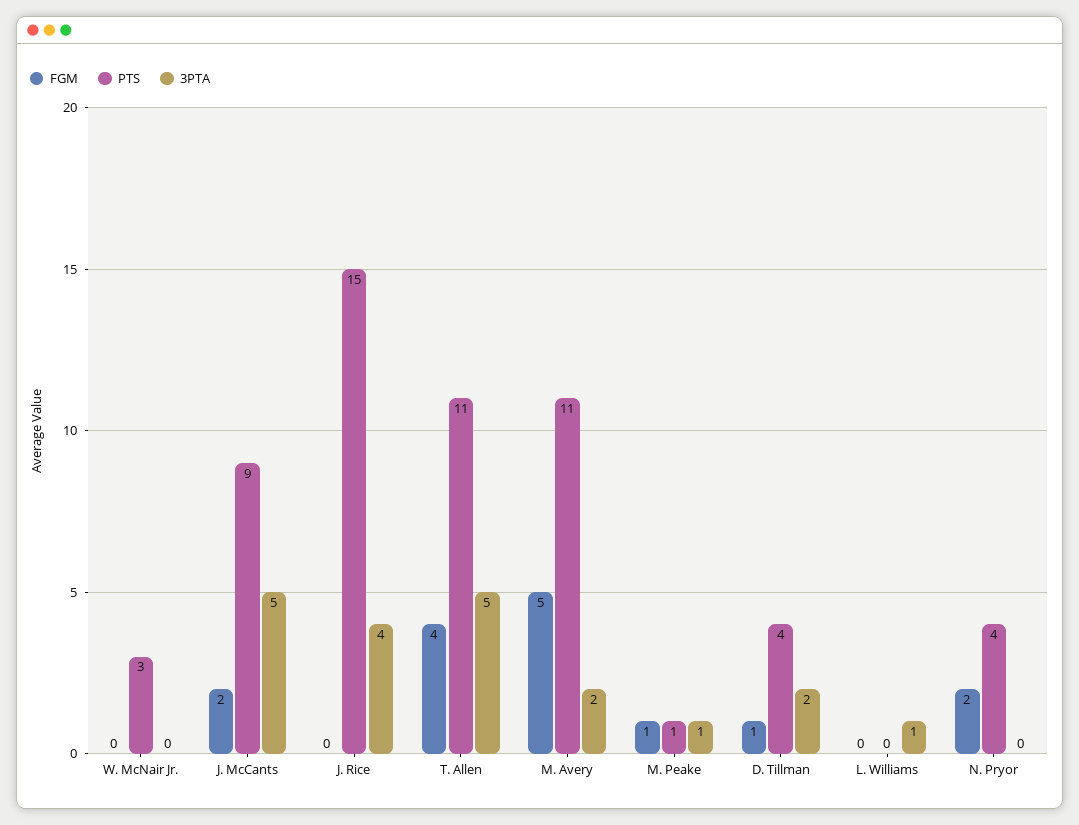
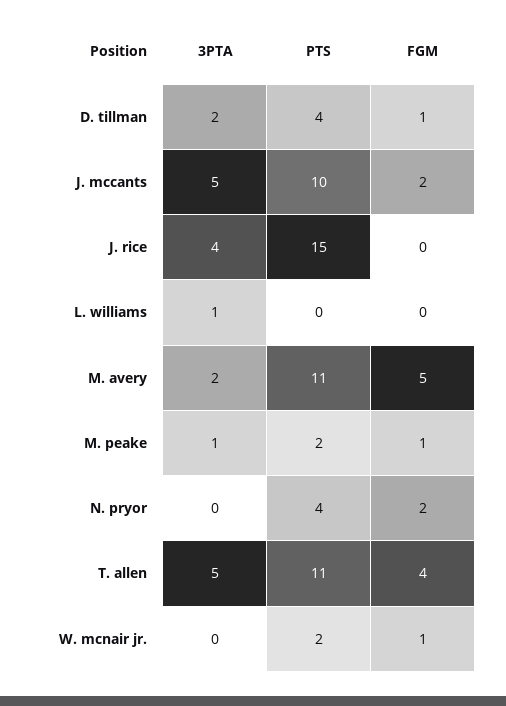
  {
    "FGM": {
-     "W. McNair Jr.": 0,
+     "W. McNair Jr.": 1,
      "J. McCants": 2,
      "J. Rice": 0,
      "T. Allen": 4,
      "M. Avery": 5,
      "M. Peake": 1,
      "D. Tillman": 1,
      "L. Williams": 0,
      "N. Pryor": 2
    },
    "PTS": {
-     "W. McNair Jr.": 3,
+     "W. McNair Jr.": 2,
-     "J. McCants": 9,
+     "J. McCants": 10,
      "J. Rice": 15,
      "T. Allen": 11,
      "M. Avery": 11,
-     "M. Peake": 1,
+     "M. Peake": 2,
      "D. Tillman": 4,
      "L. Williams": 0,
      "N. Pryor": 4
    },
    "3PTA": {
      "W. McNair Jr.": 0,
      "J. McCants": 5,
      "J. Rice": 4,
      "T. Allen": 5,
      "M. Avery": 2,
      "M. Peake": 1,
      "D. Tillman": 2,
      "L. Williams": 1,
      "N. Pryor": 0
    }
  }

